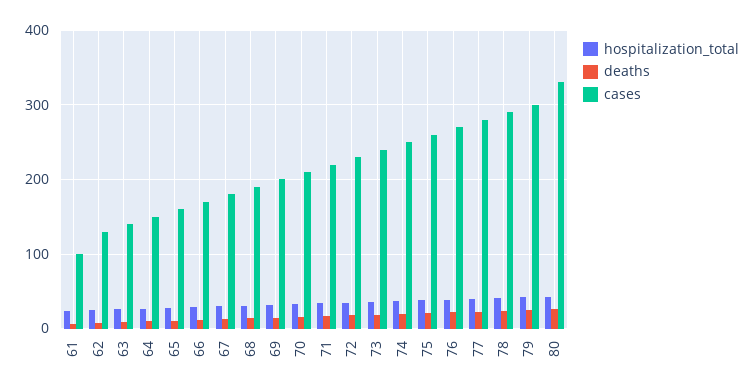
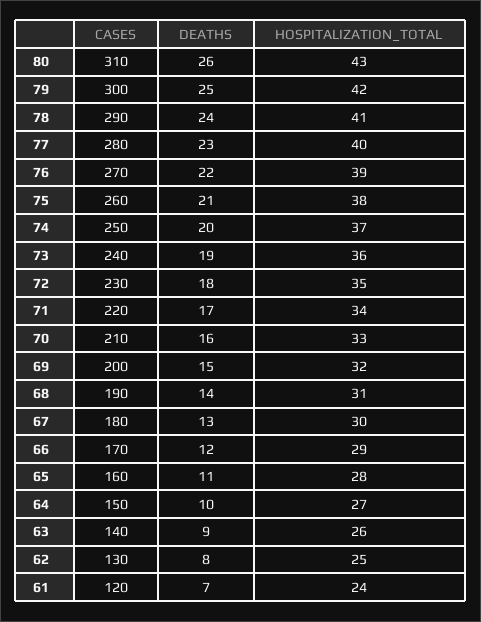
  {
    "hospitalization_total": {
      "61": 24,
      "62": 25,
      "63": 26,
      "64": 27,
      "65": 28,
      "66": 29,
      "67": 30,
      "68": 31,
      "69": 32,
      "70": 33,
      "71": 34,
      "72": 35,
      "73": 36,
      "74": 37,
      "75": 38,
      "76": 39,
      "77": 40,
      "78": 41,
      "79": 42,
      "80": 43
    },
    "deaths": {
      "61": 7,
      "62": 8,
      "63": 9,
      "64": 10,
      "65": 11,
      "66": 12,
      "67": 13,
      "68": 14,
      "69": 15,
      "70": 16,
      "71": 17,
      "72": 18,
      "73": 19,
      "74": 20,
      "75": 21,
      "76": 22,
      "77": 23,
      "78": 24,
      "79": 25,
      "80": 26
    },
    "cases": {
-     "61": 100,
+     "61": 120,
      "62": 130,
      "63": 140,
      "64": 150,
      "65": 160,
      "66": 170,
      "67": 180,
      "68": 190,
      "69": 200,
      "70": 210,
      "71": 220,
      "72": 230,
      "73": 240,
      "74": 250,
      "75": 260,
      "76": 270,
      "77": 280,
      "78": 290,
      "79": 300,
-     "80": 330
+     "80": 310
    }
  }

